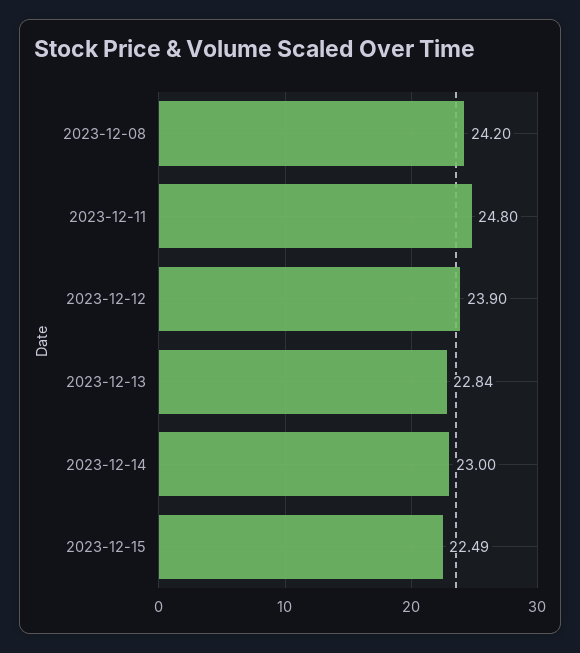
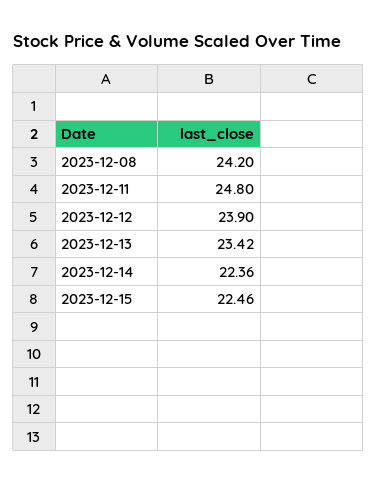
  {
    "2023-12-08": 24.2,
    "2023-12-11": 24.8,
    "2023-12-12": 23.9,
-   "2023-12-13": 22.84,
+   "2023-12-13": 23.42,
-   "2023-12-14": 23,
+   "2023-12-14": 22.36,
-   "2023-12-15": 22.49
+   "2023-12-15": 22.46
  }

